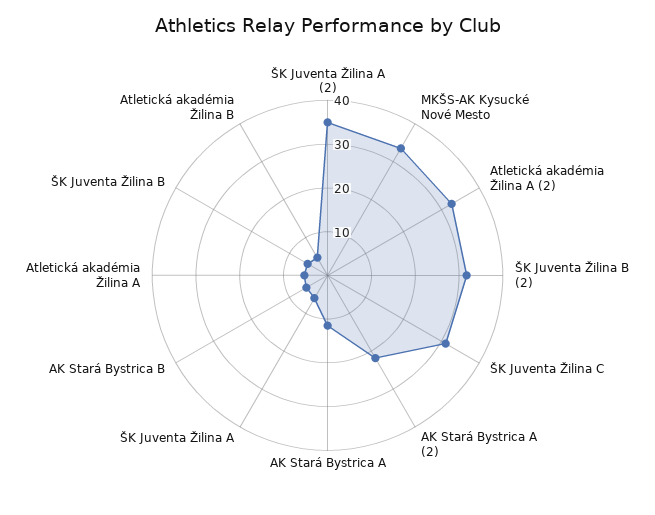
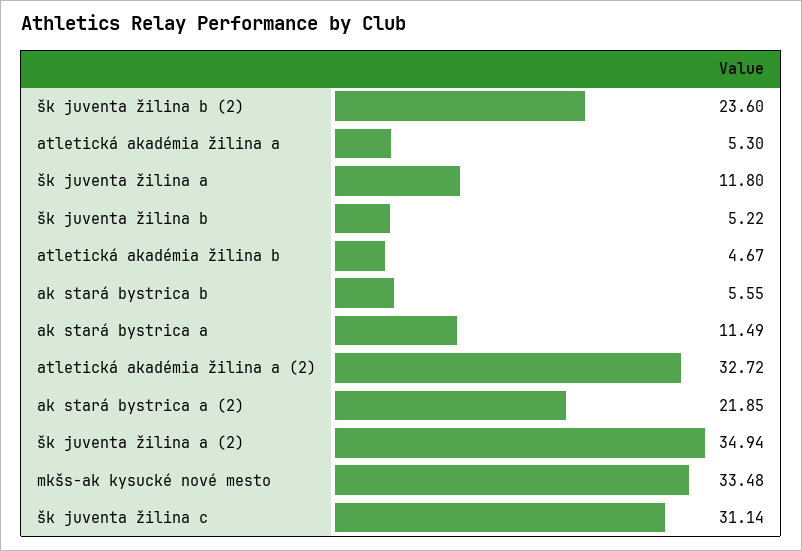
  {
    "ŠK Juventa Žilina A (2)": 34.94,
    "MKŠS-AK Kysucké Nové Mesto": 33.48,
    "Atletická akadémia Žilina A (2)": 32.72,
-   "ŠK Juventa Žilina B (2)": 32,
+   "ŠK Juventa Žilina B (2)": 23.6,
    "ŠK Juventa Žilina C": 31.14,
    "AK Stará Bystrica A (2)": 21.85,
    "AK Stará Bystrica A": 11.49,
-   "ŠK Juventa Žilina A": 6,
+   "ŠK Juventa Žilina A": 11.8,
    "AK Stará Bystrica B": 5.55,
    "Atletická akadémia Žilina A": 5.3,
    "ŠK Juventa Žilina B": 5.22,
    "Atletická akadémia Žilina B": 4.67
  }

